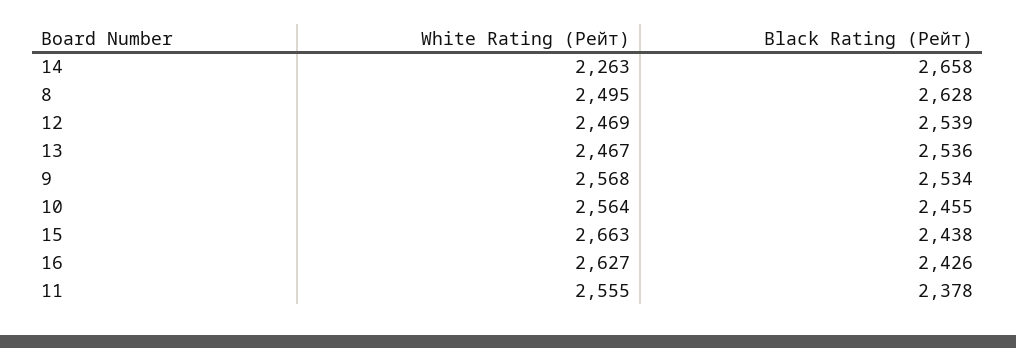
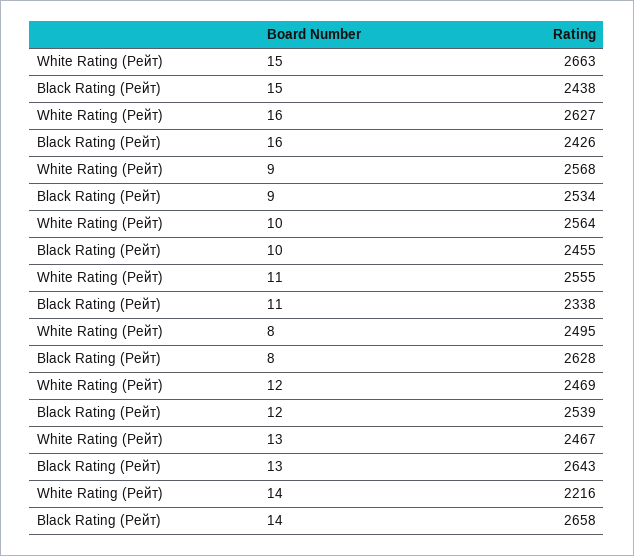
  {
    "White Rating (Рейт)": {
-     "14": 2263,
+     "14": 2216,
      "8": 2495,
      "12": 2469,
      "13": 2467,
      "9": 2568,
      "10": 2564,
      "15": 2663,
      "16": 2627,
      "11": 2555
    },
    "Black Rating (Рейт)": {
      "14": 2658,
      "8": 2628,
      "12": 2539,
-     "13": 2536,
+     "13": 2643,
      "9": 2534,
      "10": 2455,
      "15": 2438,
      "16": 2426,
-     "11": 2378
+     "11": 2338
    }
  }

